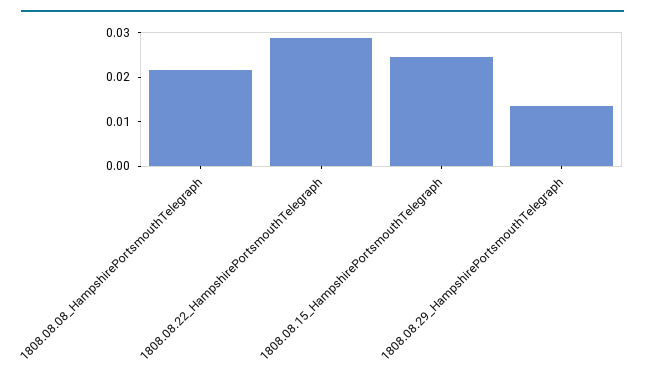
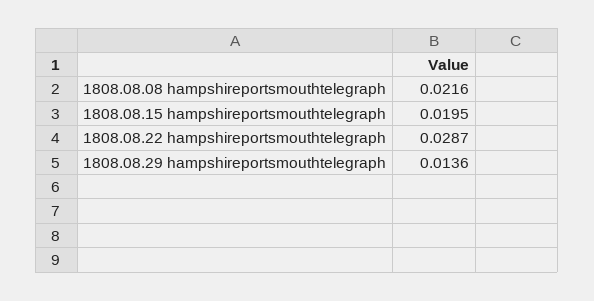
  {
    "1808.08.08_HampshirePortsmouthTelegraph": 0.0216,
    "1808.08.22_HampshirePortsmouthTelegraph": 0.0287,
-   "1808.08.15_HampshirePortsmouthTelegraph": 0.024,
+   "1808.08.15_HampshirePortsmouthTelegraph": 0.0195,
    "1808.08.29_HampshirePortsmouthTelegraph": 0.0136
  }

